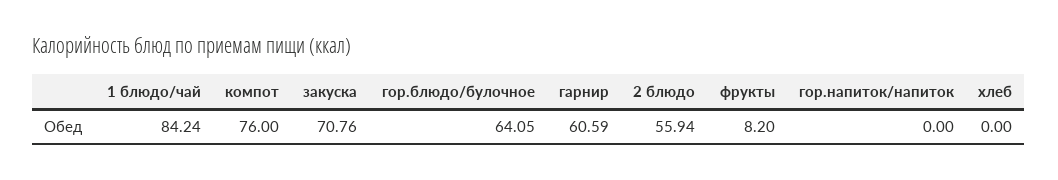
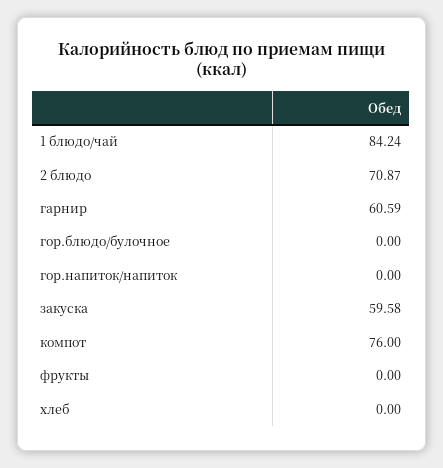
  {
    "1 блюдо/чай": 84.24,
    "компот": 76,
-   "закуска": 70.76,
+   "закуска": 59.58,
-   "гор.блюдо/булочное": 64.05,
+   "гор.блюдо/булочное": 0,
    "гарнир": 60.59,
-   "2 блюдо": 55.94,
+   "2 блюдо": 70.87,
-   "фрукты": 8.2,
+   "фрукты": 0,
    "гор.напиток/напиток": 0,
    "хлеб": 0
  }

